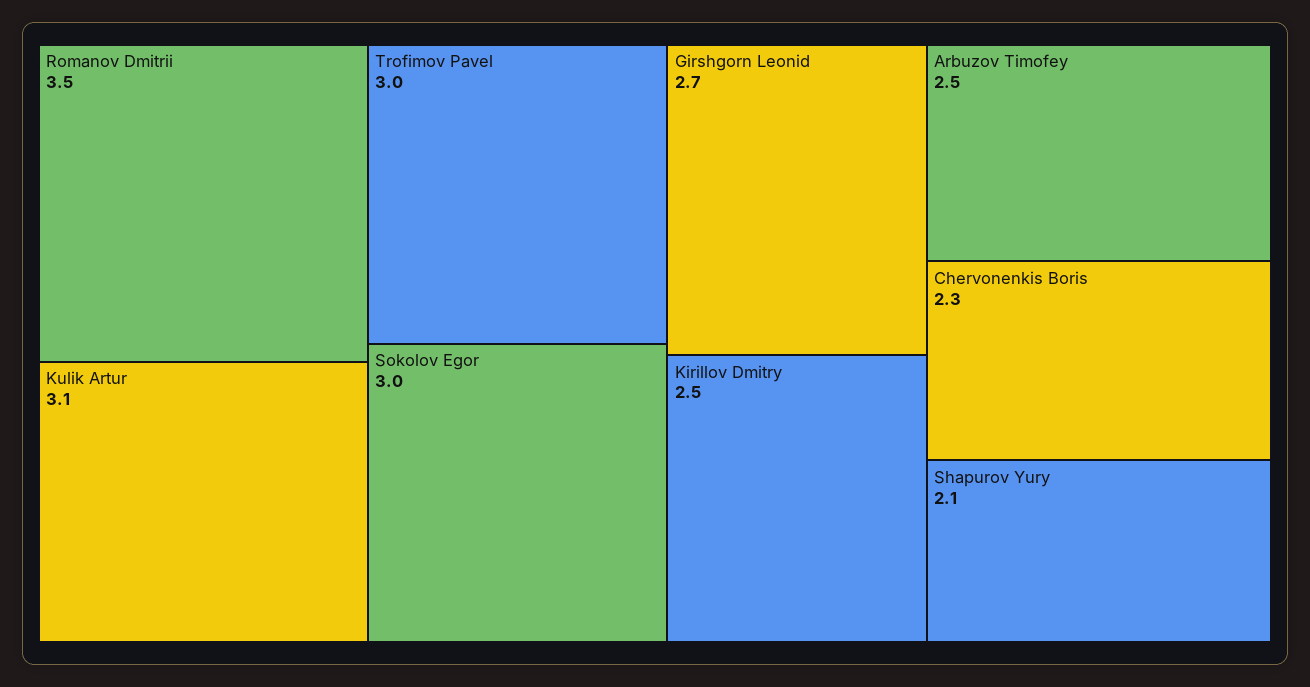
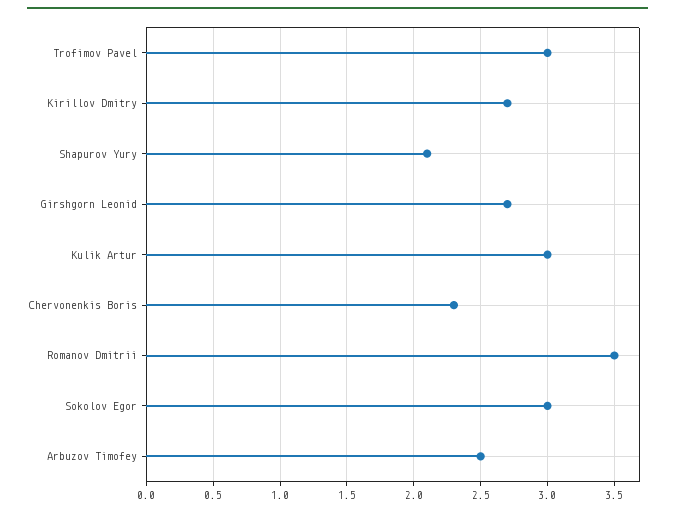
  {
    "Romanov Dmitrii": 3.5,
-   "Kulik Artur": 3.1,
+   "Kulik Artur": 3,
    "Trofimov Pavel": 3,
    "Sokolov Egor": 3,
    "Girshgorn Leonid": 2.7,
-   "Kirillov Dmitry": 2.5,
+   "Kirillov Dmitry": 2.7,
    "Arbuzov Timofey": 2.5,
    "Chervonenkis Boris": 2.3,
    "Shapurov Yury": 2.1
  }

